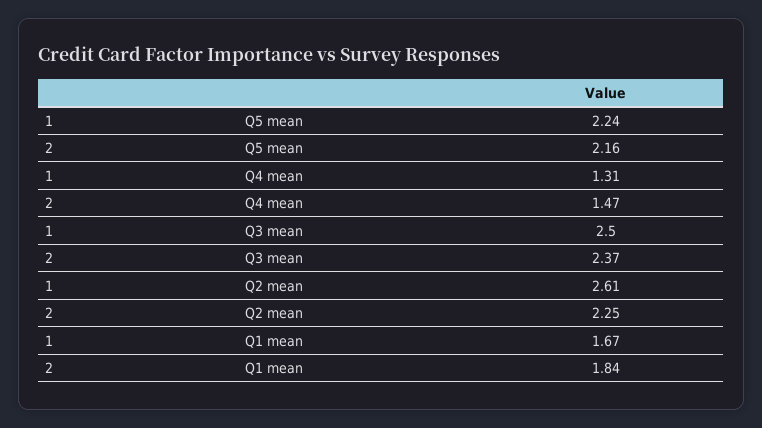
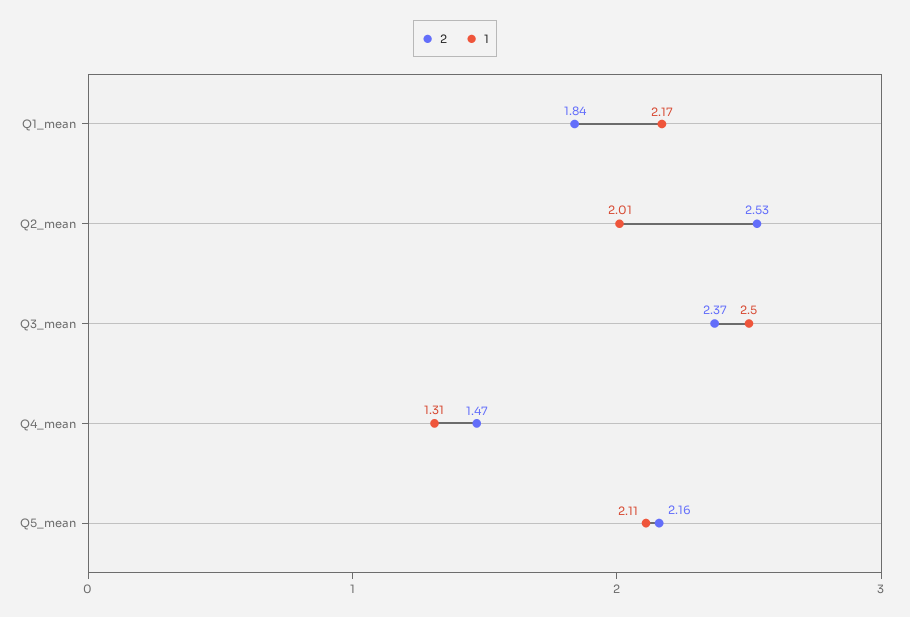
  {
    "1": {
-     "Q5 mean": 2.24,
+     "Q5 mean": 2.11,
      "Q4 mean": 1.31,
      "Q3 mean": 2.5,
-     "Q2 mean": 2.61,
+     "Q2 mean": 2.01,
-     "Q1 mean": 1.67
+     "Q1 mean": 2.17
    },
    "2": {
      "Q5 mean": 2.16,
      "Q4 mean": 1.47,
      "Q3 mean": 2.37,
-     "Q2 mean": 2.25,
+     "Q2 mean": 2.53,
      "Q1 mean": 1.84
    }
  }

